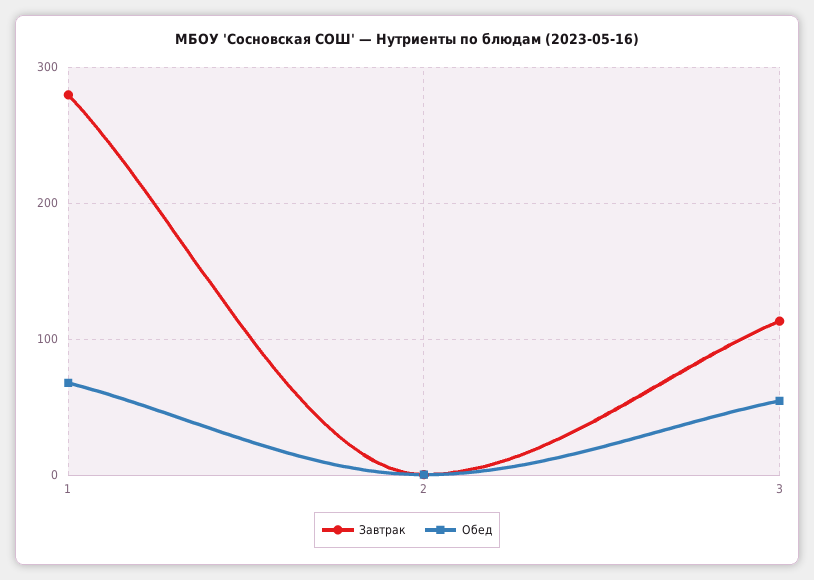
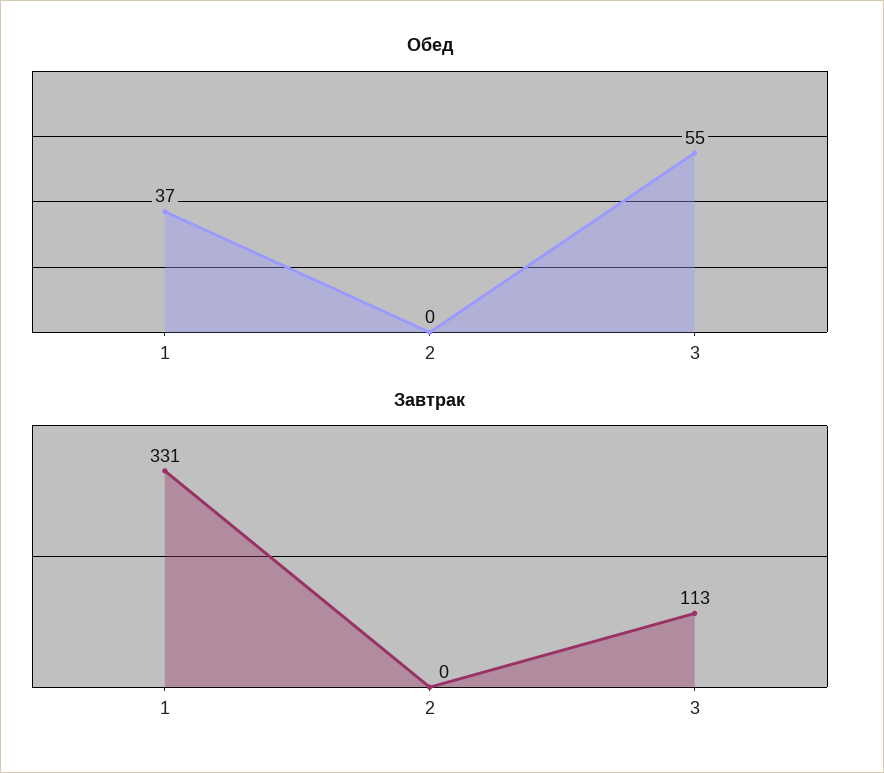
  {
    "Завтрак": {
-     "1": 280,
+     "1": 331,
      "2": 0,
      "3": 113
    },
    "Обед": {
-     "1": 70,
+     "1": 37,
      "2": 0,
      "3": 55
    }
  }

